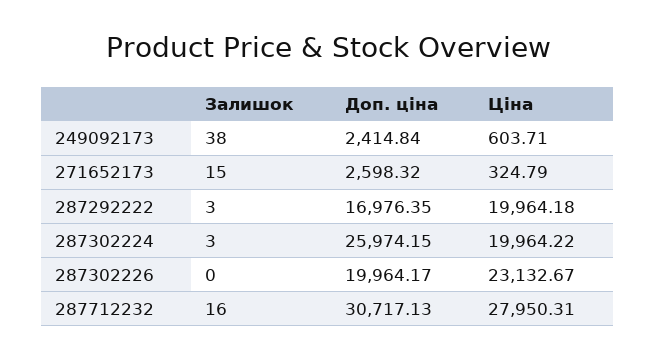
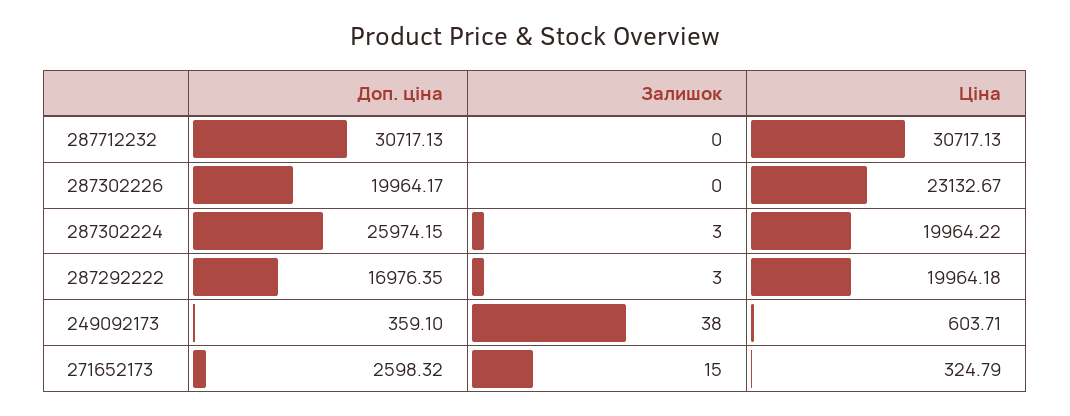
  {
    "Залишок": {
      "249092173": 38,
      "271652173": 15,
      "287292222": 3,
      "287302224": 3,
      "287302226": 0,
-     "287712232": 16
+     "287712232": 0
    },
    "Доп. ціна": {
-     "249092173": 2414.84,
+     "249092173": 359.1,
      "271652173": 2598.32,
      "287292222": 16976.35,
      "287302224": 25974.15,
      "287302226": 19964.17,
      "287712232": 30717.13
    },
    "Ціна": {
      "249092173": 603.71,
      "271652173": 324.79,
      "287292222": 19964.18,
      "287302224": 19964.22,
      "287302226": 23132.67,
-     "287712232": 27950.31
+     "287712232": 30717.13
    }
  }

